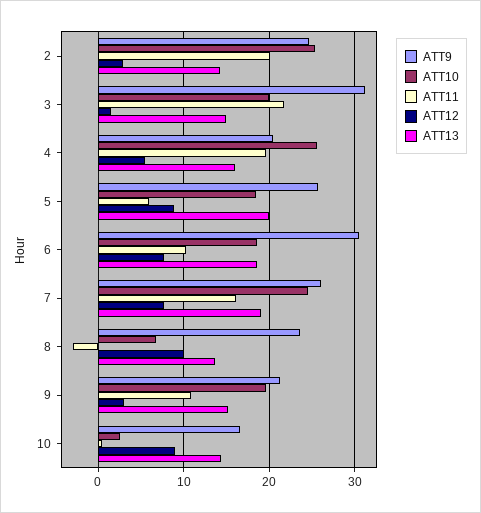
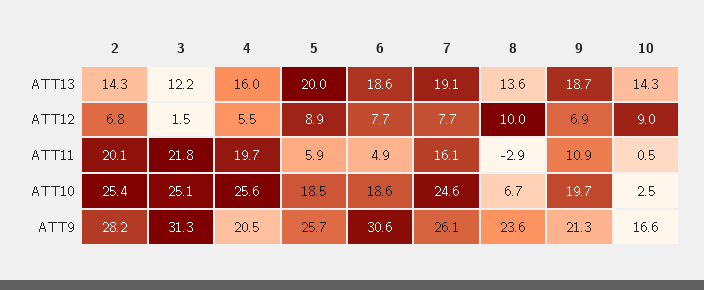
  {
    "ATT9": {
-     "2": 25,
+     "2": 28.2,
      "3": 31.3,
      "4": 20.5,
      "5": 25.7,
      "6": 30.6,
      "7": 26.1,
      "8": 23.6,
      "9": 21.3,
      "10": 16.6
    },
    "ATT10": {
      "2": 25.4,
-     "3": 20,
+     "3": 25.1,
      "4": 25.6,
      "5": 18.5,
      "6": 18.6,
      "7": 24.6,
      "8": 6.7,
      "9": 19.7,
      "10": 2.5
    },
    "ATT11": {
      "2": 20.1,
      "3": 21.8,
      "4": 19.7,
      "5": 5.9,
-     "6": 10,
+     "6": 4.9,
      "7": 16.1,
      "8": -2.9,
      "9": 10.9,
      "10": 0.5
    },
    "ATT12": {
-     "2": 3,
+     "2": 6.8,
      "3": 1.5,
      "4": 5.5,
      "5": 8.9,
      "6": 7.7,
      "7": 7.7,
      "8": 10,
-     "9": 3,
+     "9": 6.9,
      "10": 9
    },
    "ATT13": {
      "2": 14.3,
-     "3": 15,
+     "3": 12.2,
      "4": 16,
      "5": 20,
      "6": 18.6,
      "7": 19.1,
      "8": 13.6,
-     "9": 15,
+     "9": 18.7,
      "10": 14.3
    }
  }

